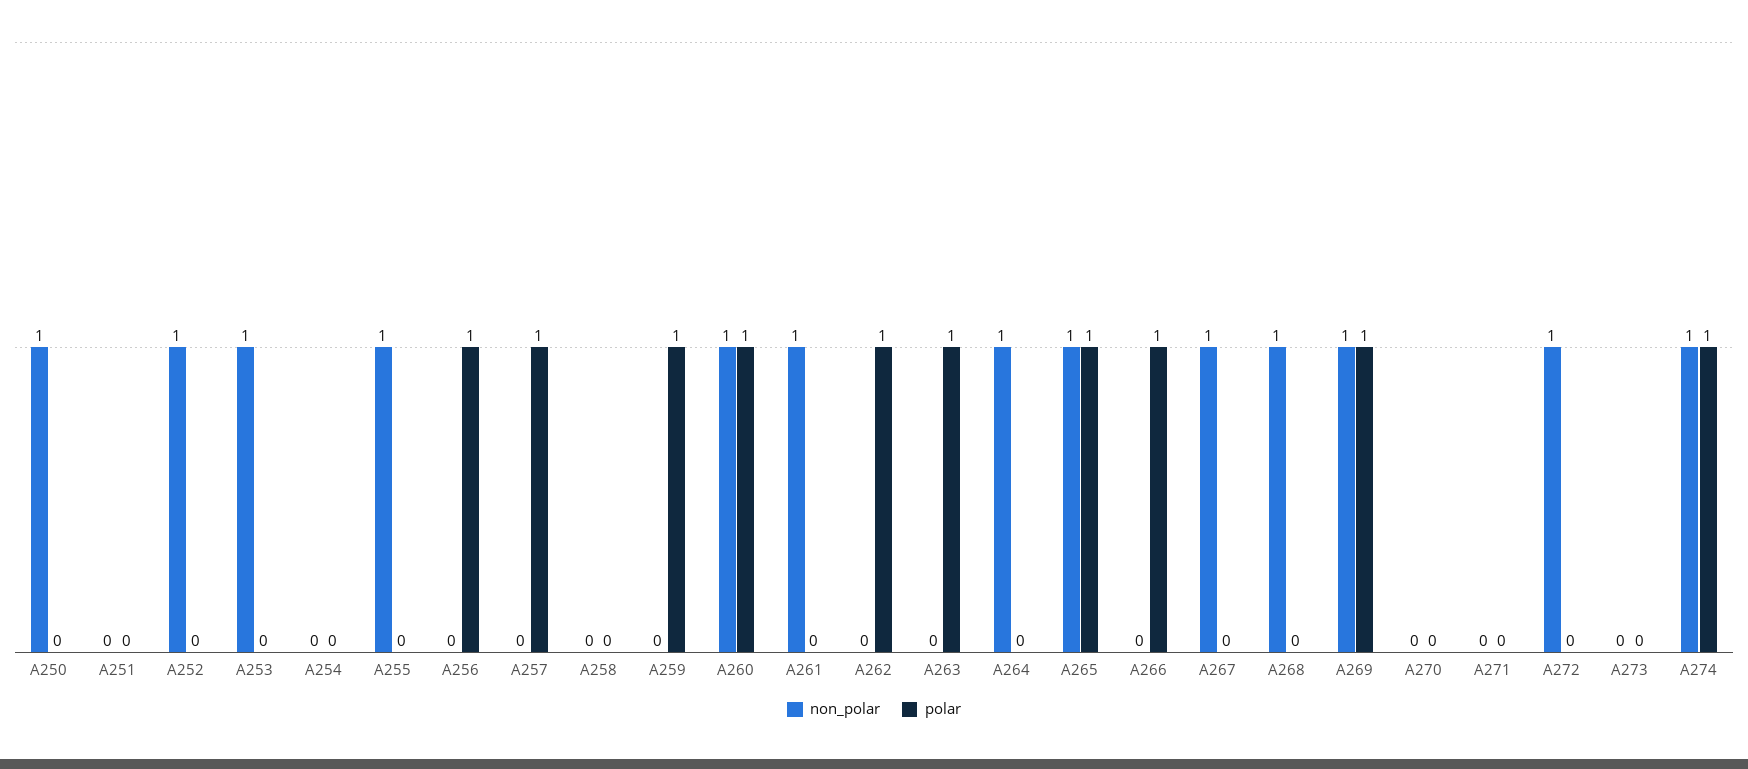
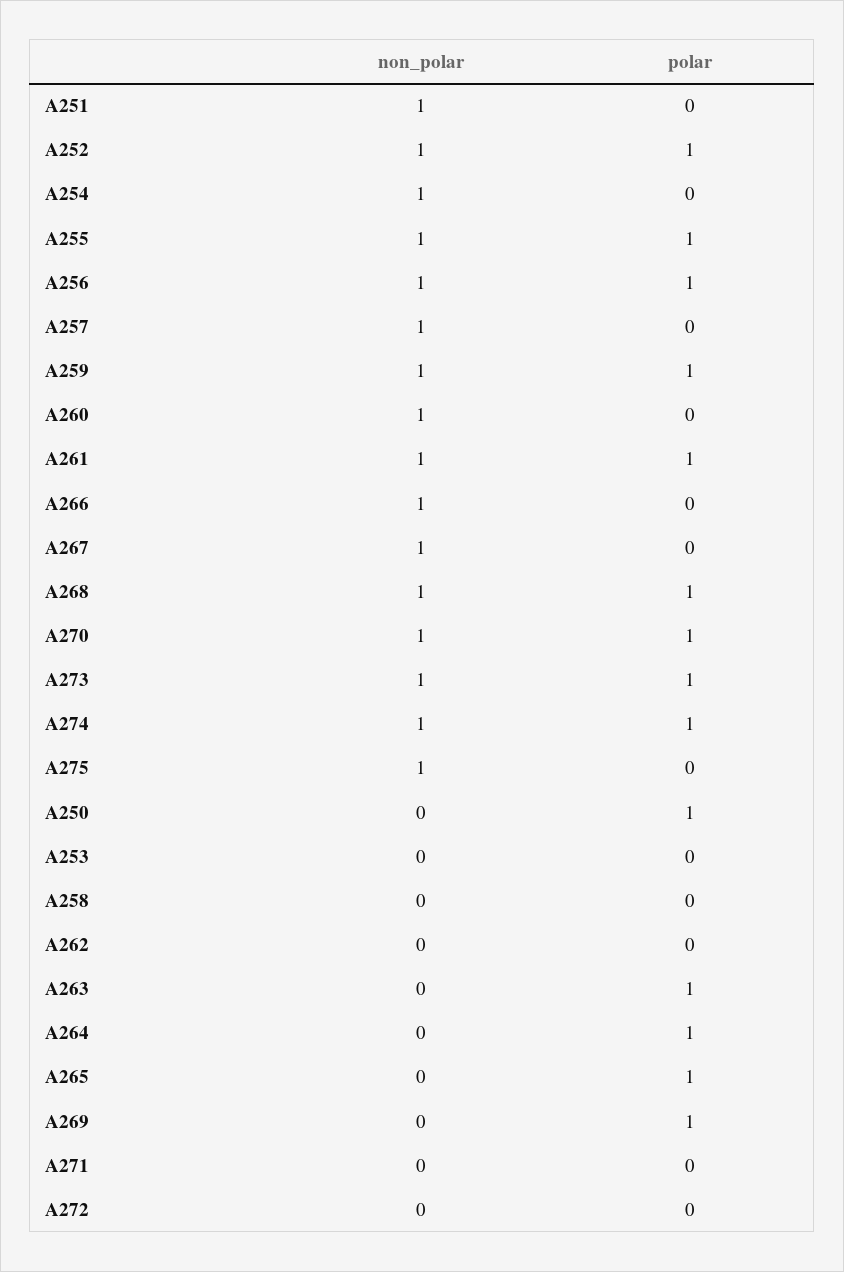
  {
    "non_polar": {
-     "A250": 1,
+     "A250": 0,
-     "A251": 0,
+     "A251": 1,
      "A252": 1,
-     "A253": 1,
+     "A253": 0,
-     "A254": 0,
+     "A254": 1,
      "A255": 1,
-     "A256": 0,
+     "A256": 1,
-     "A257": 0,
+     "A257": 1,
      "A258": 0,
-     "A259": 0,
+     "A259": 1,
      "A260": 1,
      "A261": 1,
      "A262": 0,
      "A263": 0,
-     "A264": 1,
+     "A264": 0,
-     "A265": 1,
+     "A265": 0,
-     "A266": 0,
+     "A266": 1,
      "A267": 1,
      "A268": 1,
-     "A269": 1,
+     "A269": 0,
-     "A270": 0,
+     "A270": 1,
      "A271": 0,
-     "A272": 1,
+     "A272": 0,
-     "A273": 0,
+     "A273": 1,
-     "A274": 1
+     "A274": 1,
+     "A275": 1
    },
    "polar": {
-     "A250": 0,
+     "A250": 1,
      "A251": 0,
-     "A252": 0,
+     "A252": 1,
      "A253": 0,
      "A254": 0,
-     "A255": 0,
+     "A255": 1,
      "A256": 1,
-     "A257": 1,
+     "A257": 0,
      "A258": 0,
      "A259": 1,
-     "A260": 1,
+     "A260": 0,
-     "A261": 0,
+     "A261": 1,
-     "A262": 1,
+     "A262": 0,
      "A263": 1,
-     "A264": 0,
+     "A264": 1,
      "A265": 1,
-     "A266": 1,
+     "A266": 0,
      "A267": 0,
-     "A268": 0,
+     "A268": 1,
      "A269": 1,
-     "A270": 0,
+     "A270": 1,
      "A271": 0,
      "A272": 0,
-     "A273": 0,
+     "A273": 1,
-     "A274": 1
+     "A274": 1,
+     "A275": 0
    }
  }

